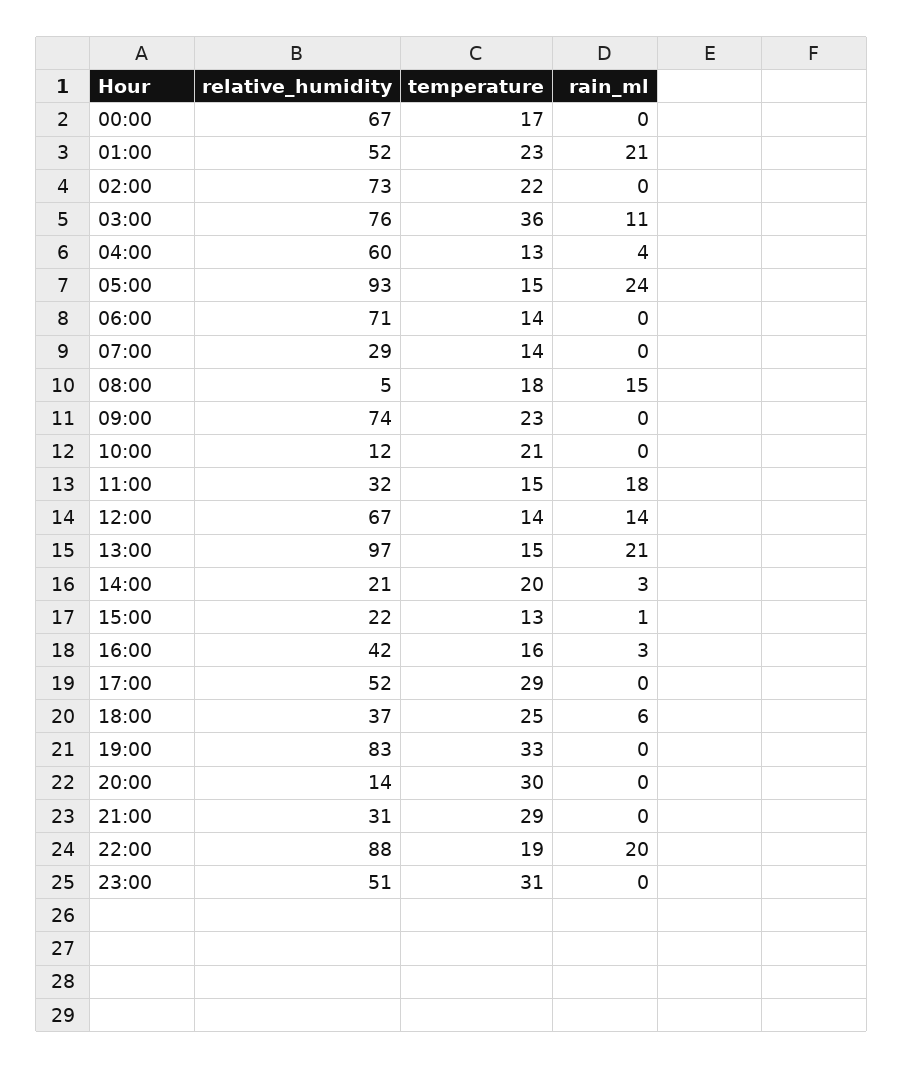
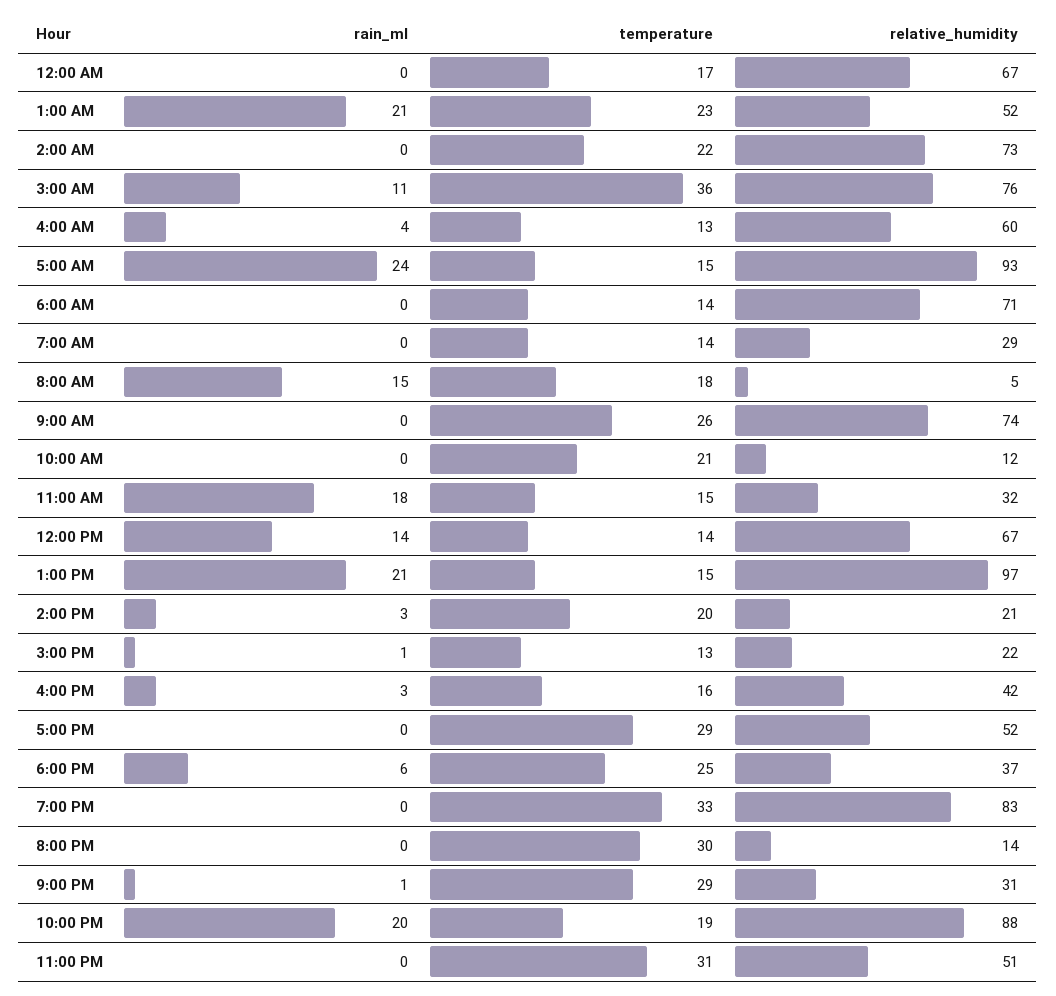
  {
    "relative_humidity": {
      "00:00": 67,
      "01:00": 52,
      "02:00": 73,
      "03:00": 76,
      "04:00": 60,
      "05:00": 93,
      "06:00": 71,
      "07:00": 29,
      "08:00": 5,
      "09:00": 74,
      "10:00": 12,
      "11:00": 32,
      "12:00": 67,
      "13:00": 97,
      "14:00": 21,
      "15:00": 22,
      "16:00": 42,
      "17:00": 52,
      "18:00": 37,
      "19:00": 83,
      "20:00": 14,
      "21:00": 31,
      "22:00": 88,
      "23:00": 51
    },
    "temperature": {
      "00:00": 17,
      "01:00": 23,
      "02:00": 22,
      "03:00": 36,
      "04:00": 13,
      "05:00": 15,
      "06:00": 14,
      "07:00": 14,
      "08:00": 18,
-     "09:00": 23,
+     "09:00": 26,
      "10:00": 21,
      "11:00": 15,
      "12:00": 14,
      "13:00": 15,
      "14:00": 20,
      "15:00": 13,
      "16:00": 16,
      "17:00": 29,
      "18:00": 25,
      "19:00": 33,
      "20:00": 30,
      "21:00": 29,
      "22:00": 19,
      "23:00": 31
    },
    "rain_ml": {
      "00:00": 0,
      "01:00": 21,
      "02:00": 0,
      "03:00": 11,
      "04:00": 4,
      "05:00": 24,
      "06:00": 0,
      "07:00": 0,
      "08:00": 15,
      "09:00": 0,
      "10:00": 0,
      "11:00": 18,
      "12:00": 14,
      "13:00": 21,
      "14:00": 3,
      "15:00": 1,
      "16:00": 3,
      "17:00": 0,
      "18:00": 6,
      "19:00": 0,
      "20:00": 0,
-     "21:00": 0,
+     "21:00": 1,
      "22:00": 20,
      "23:00": 0
    }
  }

